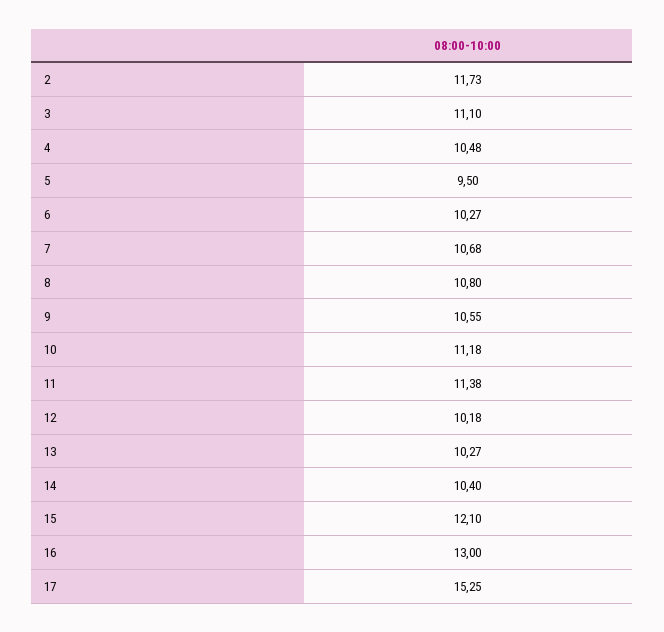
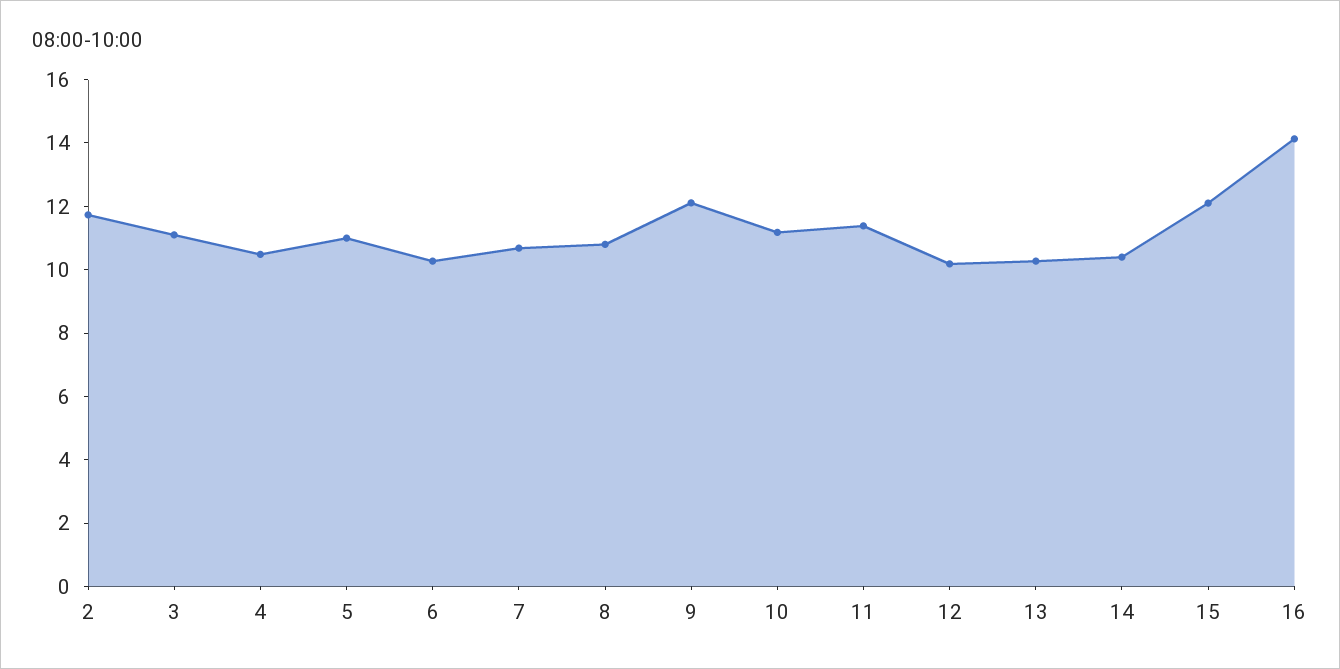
  {
    "2": 11.73,
    "3": 11.1,
    "4": 10.48,
-   "5": 9.5,
+   "5": 11,
    "6": 10.27,
    "7": 10.68,
    "8": 10.8,
-   "9": 10.55,
+   "9": 12,
    "10": 11.18,
    "11": 11.38,
    "12": 10.18,
    "13": 10.27,
    "14": 10.4,
    "15": 12.1,
-   "16": 13,
+   "16": 14
-   "17": 15.25
  }

